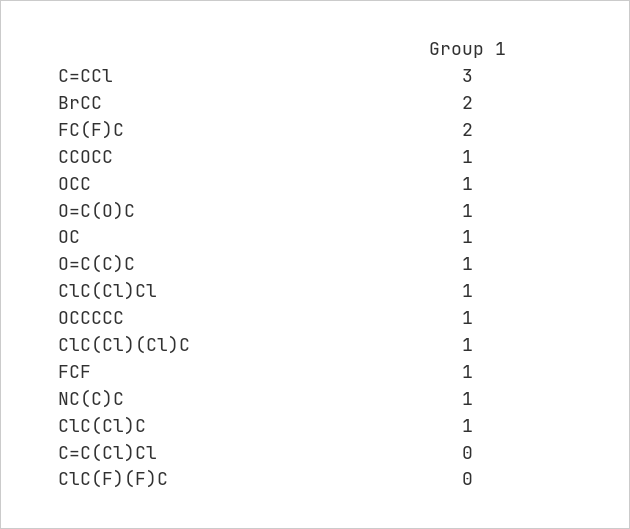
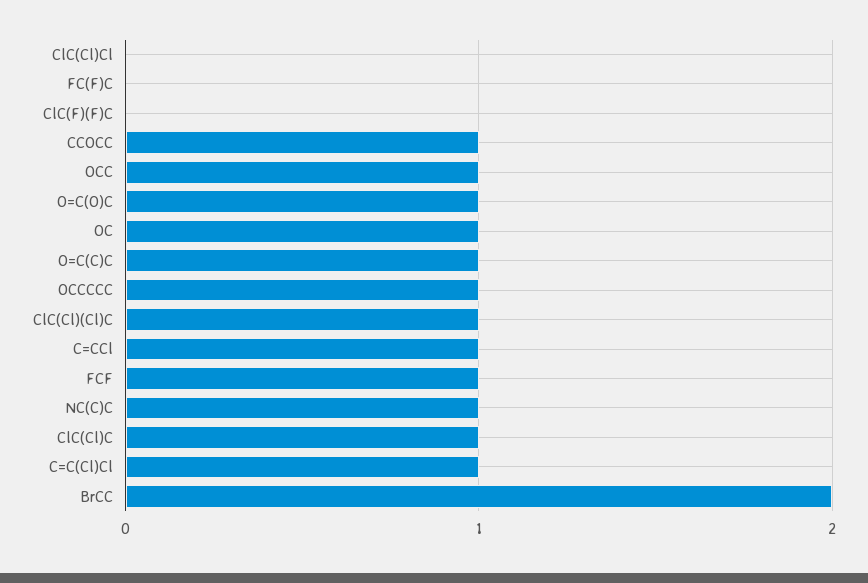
  {
-   "C=CCl": 3,
+   "C=CCl": 1,
    "BrCC": 2,
-   "FC(F)C": 2,
+   "FC(F)C": 0,
    "CCOCC": 1,
    "OCC": 1,
    "O=C(O)C": 1,
    "OC": 1,
    "O=C(C)C": 1,
-   "ClC(Cl)Cl": 1,
+   "ClC(Cl)Cl": 0,
    "OCCCCC": 1,
    "ClC(Cl)(Cl)C": 1,
    "FCF": 1,
    "NC(C)C": 1,
    "ClC(Cl)C": 1,
-   "C=C(Cl)Cl": 0,
+   "C=C(Cl)Cl": 1,
    "ClC(F)(F)C": 0
  }

